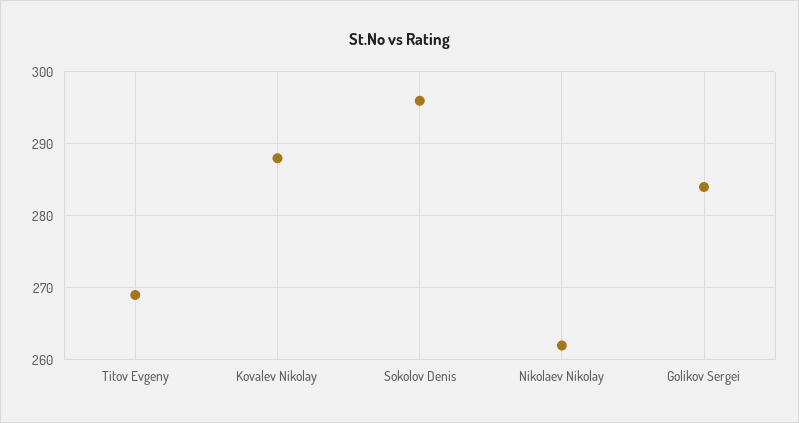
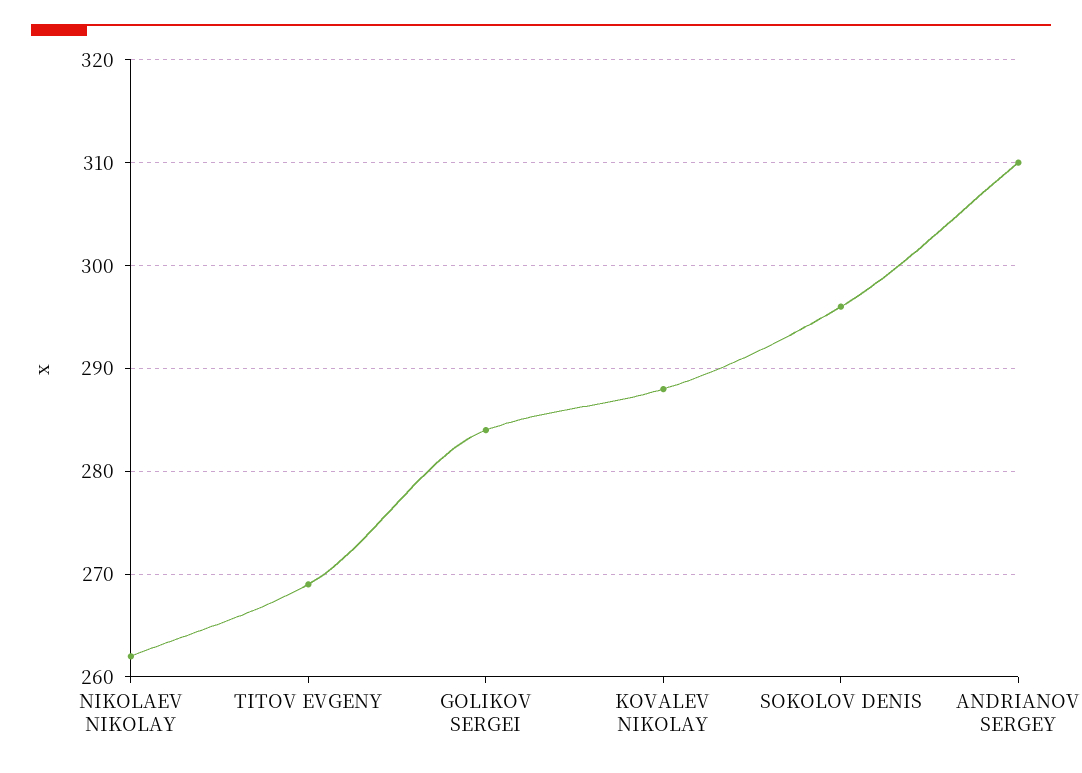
  {
    "Titov Evgeny": 269,
    "Kovalev Nikolay": 288,
    "Sokolov Denis": 296,
    "Nikolaev Nikolay": 262,
-   "Golikov Sergei": 284
+   "Golikov Sergei": 284,
+   "ANDRIANOV SERGEY": 310
  }

